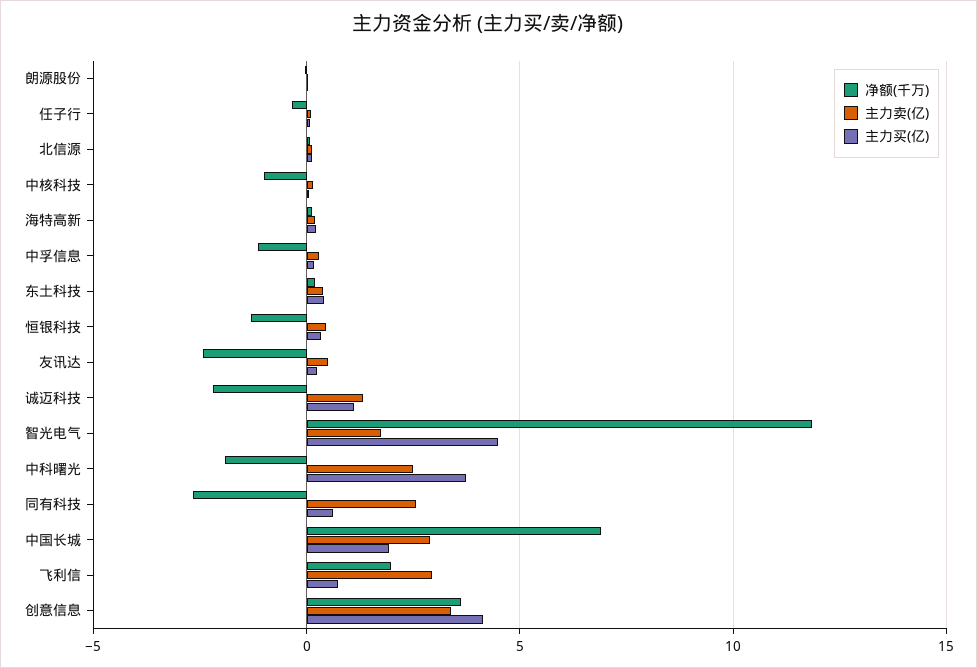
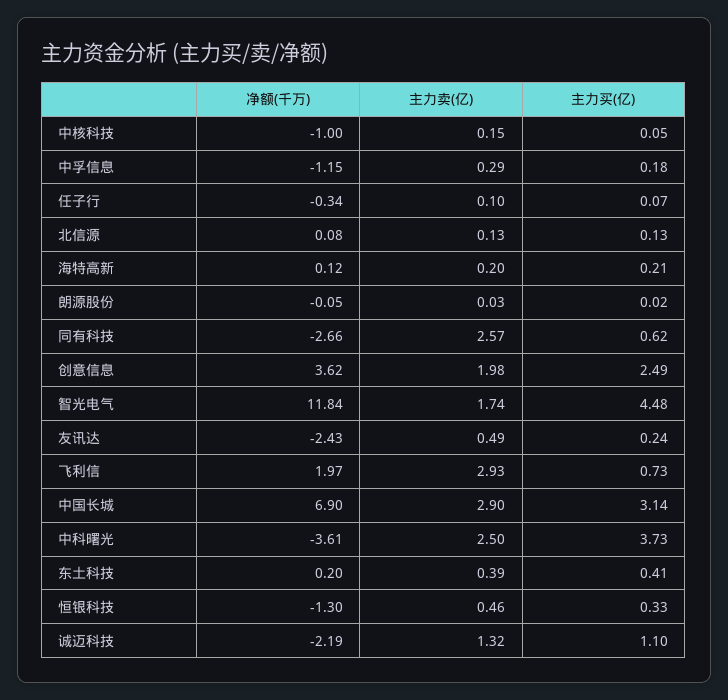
  {
    "净额(千万)": {
      "朗源股份": -0.05,
      "任子行": -0.34,
      "北信源": 0.08,
      "中核科技": -1,
      "海特高新": 0.12,
      "中孚信息": -1.15,
      "东土科技": 0.2,
      "恒银科技": -1.3,
      "友讯达": -2.43,
      "诚迈科技": -2.19,
      "智光电气": 11.84,
-     "中科曙光": -2,
+     "中科曙光": -3.61,
      "同有科技": -2.66,
      "中国长城": 6.9,
      "飞利信": 1.97,
      "创意信息": 3.62
    },
    "主力卖(亿)": {
      "朗源股份": 0.03,
      "任子行": 0.1,
      "北信源": 0.13,
      "中核科技": 0.15,
      "海特高新": 0.2,
      "中孚信息": 0.29,
      "东土科技": 0.39,
      "恒银科技": 0.46,
      "友讯达": 0.49,
      "诚迈科技": 1.32,
      "智光电气": 1.74,
      "中科曙光": 2.5,
      "同有科技": 2.57,
      "中国长城": 2.9,
      "飞利信": 2.93,
-     "创意信息": 3.5
+     "创意信息": 1.98
    },
    "主力买(亿)": {
      "朗源股份": 0.02,
      "任子行": 0.07,
      "北信源": 0.13,
      "中核科技": 0.05,
      "海特高新": 0.21,
      "中孚信息": 0.18,
      "东土科技": 0.41,
      "恒银科技": 0.33,
      "友讯达": 0.24,
      "诚迈科技": 1.1,
      "智光电气": 4.48,
      "中科曙光": 3.73,
      "同有科技": 0.62,
-     "中国长城": 2,
+     "中国长城": 3.14,
      "飞利信": 0.73,
-     "创意信息": 4
+     "创意信息": 2.49
    }
  }

